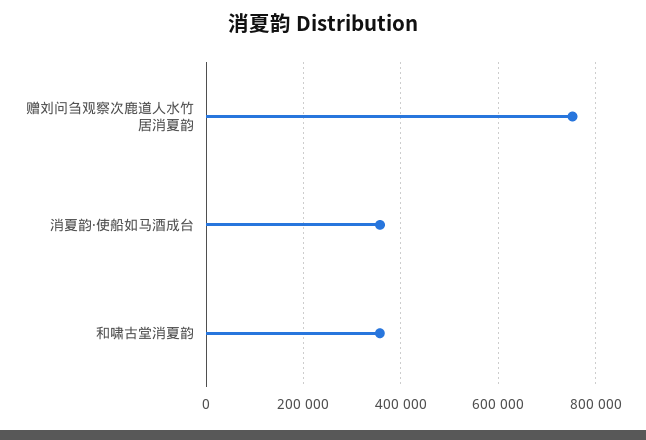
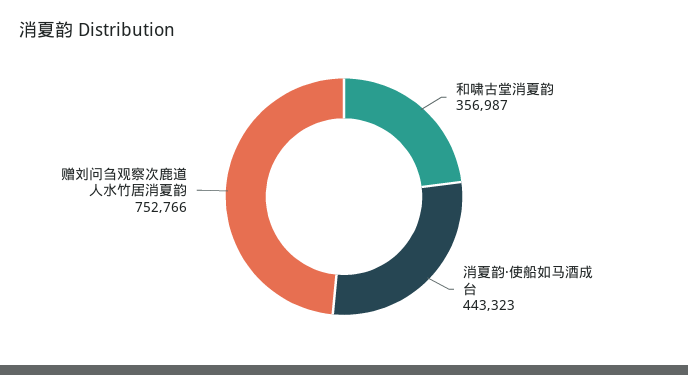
  {
    "赠刘问刍观察次鹿道人水竹居消夏韵": 752766,
-   "消夏韵·使船如马酒成台": 360000,
+   "消夏韵·使船如马酒成台": 443323,
    "和啸古堂消夏韵": 356987
  }

